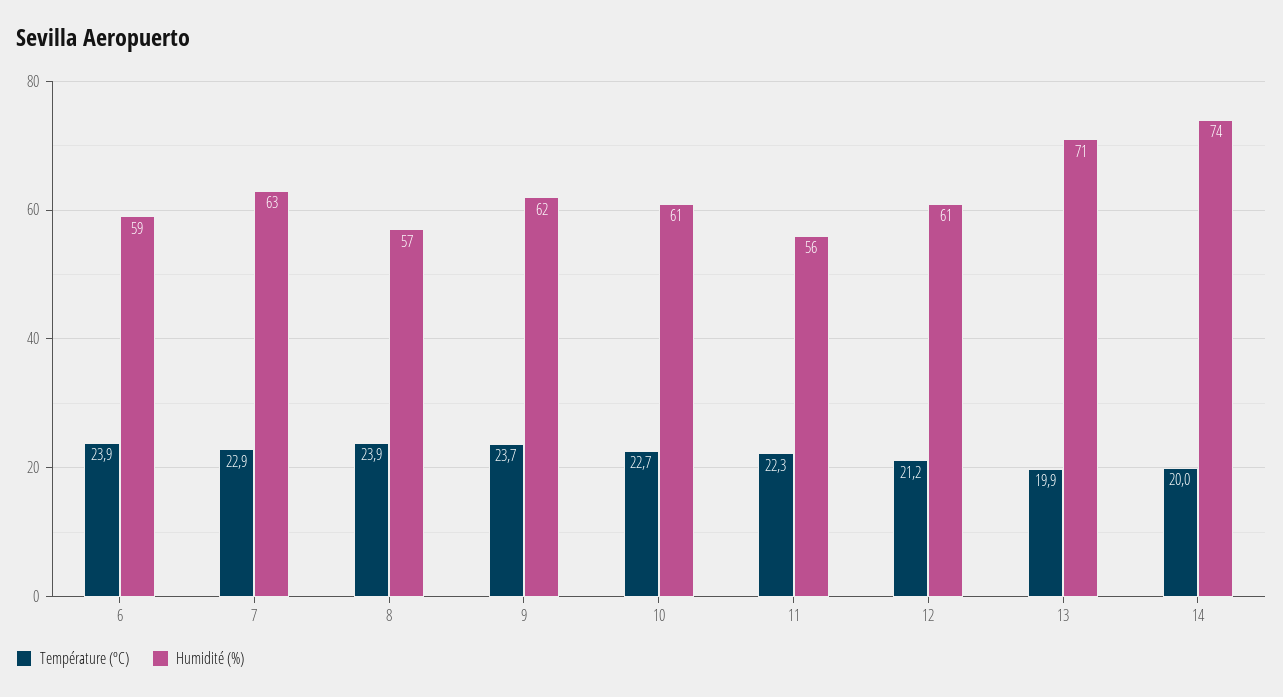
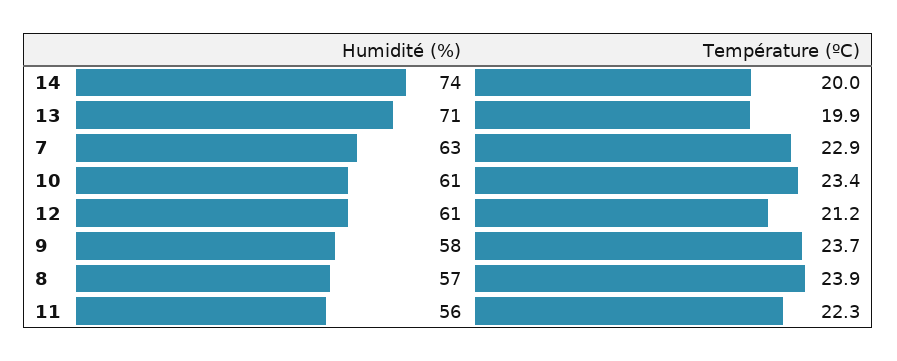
  {
    "Température (ºC)": {
-     "6": 23.9,
      "7": 22.9,
      "8": 23.9,
      "9": 23.7,
-     "10": 22.7,
+     "10": 23.4,
      "11": 22.3,
      "12": 21.2,
      "13": 19.9,
      "14": 20
    },
    "Humidité (%)": {
-     "6": 59,
      "7": 63,
      "8": 57,
-     "9": 62,
+     "9": 58,
      "10": 61,
      "11": 56,
      "12": 61,
      "13": 71,
      "14": 74
    }
  }

